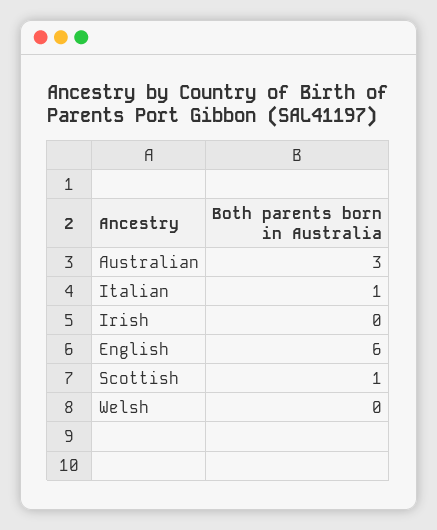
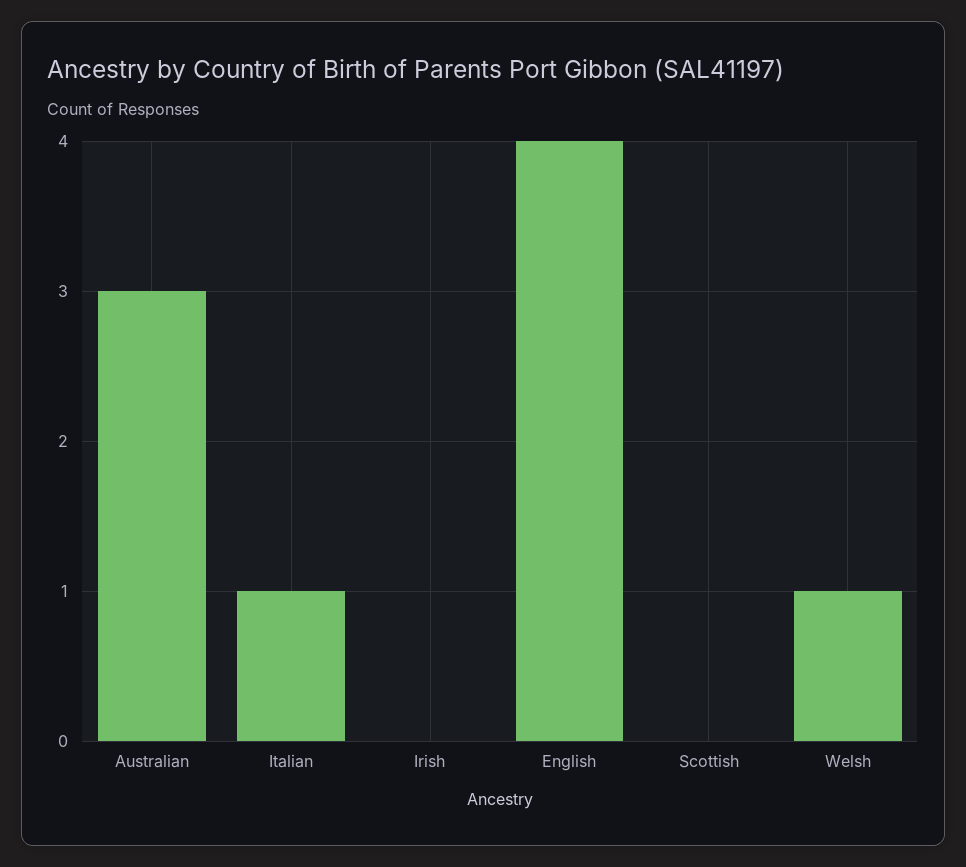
  {
    "Australian": 3,
    "Italian": 1,
    "Irish": 0,
-   "English": 6,
+   "English": 4,
-   "Scottish": 1,
+   "Scottish": 0,
-   "Welsh": 0
+   "Welsh": 1
  }

